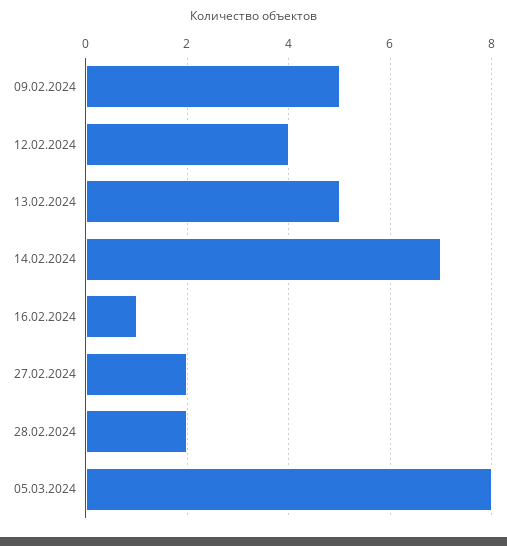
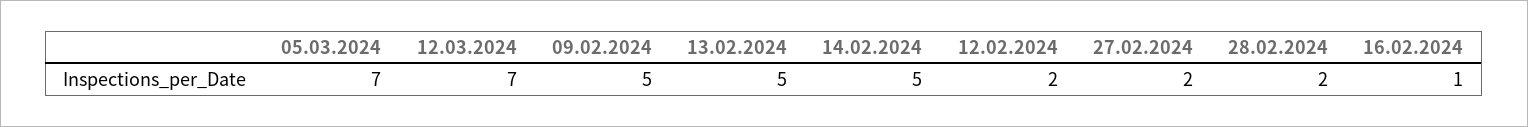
  {
    "09.02.2024": 5,
-   "12.02.2024": 4,
+   "12.02.2024": 2,
    "13.02.2024": 5,
-   "14.02.2024": 7,
+   "14.02.2024": 5,
    "16.02.2024": 1,
    "27.02.2024": 2,
    "28.02.2024": 2,
-   "05.03.2024": 8
+   "05.03.2024": 7,
+   "12.03.2024": 7
  }

